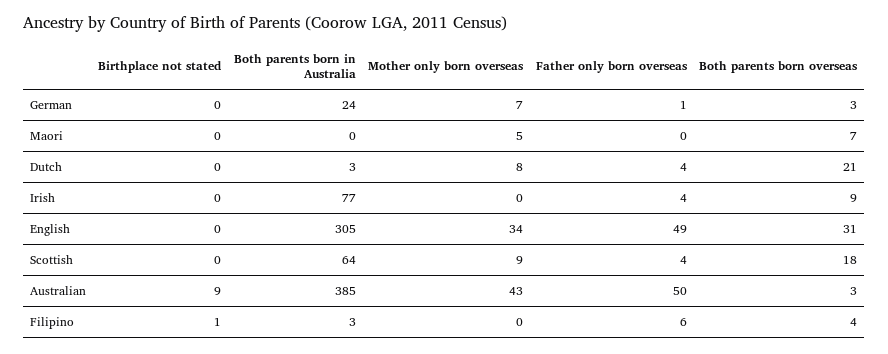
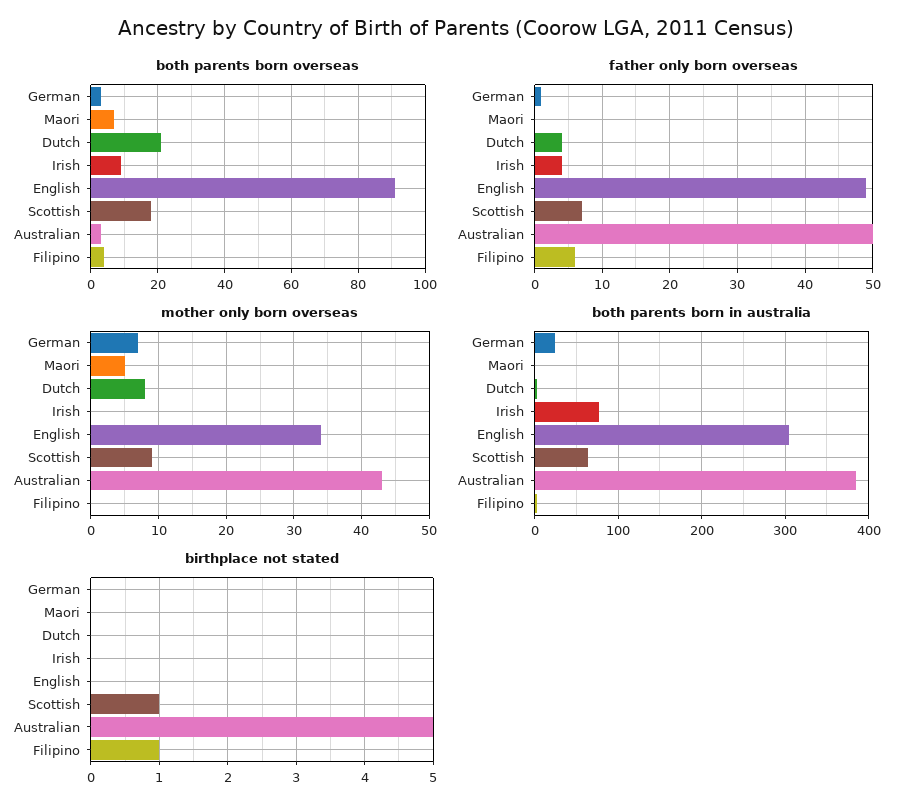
  {
    "Birthplace not stated": {
      "German": 0,
      "Maori": 0,
      "Dutch": 0,
      "Irish": 0,
      "English": 0,
-     "Scottish": 0,
+     "Scottish": 1,
-     "Australian": 9,
+     "Australian": 5,
      "Filipino": 1
    },
    "Both parents born in Australia": {
      "German": 24,
      "Maori": 0,
      "Dutch": 3,
      "Irish": 77,
      "English": 305,
      "Scottish": 64,
      "Australian": 385,
      "Filipino": 3
    },
    "Mother only born overseas": {
      "German": 7,
      "Maori": 5,
      "Dutch": 8,
      "Irish": 0,
      "English": 34,
      "Scottish": 9,
      "Australian": 43,
      "Filipino": 0
    },
    "Father only born overseas": {
      "German": 1,
      "Maori": 0,
      "Dutch": 4,
      "Irish": 4,
      "English": 49,
-     "Scottish": 4,
+     "Scottish": 7,
      "Australian": 50,
      "Filipino": 6
    },
    "Both parents born overseas": {
      "German": 3,
      "Maori": 7,
      "Dutch": 21,
      "Irish": 9,
-     "English": 31,
+     "English": 90,
      "Scottish": 18,
      "Australian": 3,
      "Filipino": 4
    }
  }

